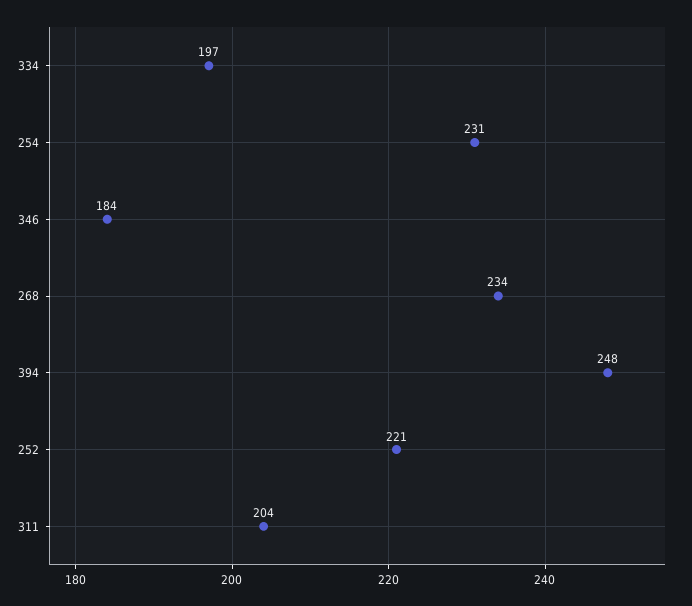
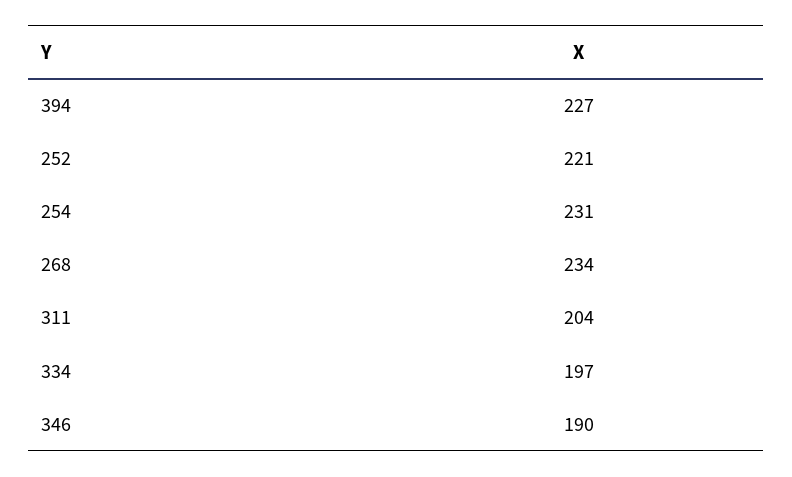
  {
    "334": 197,
    "254": 231,
-   "346": 184,
+   "346": 190,
    "268": 234,
-   "394": 248,
+   "394": 227,
    "252": 221,
    "311": 204
  }

